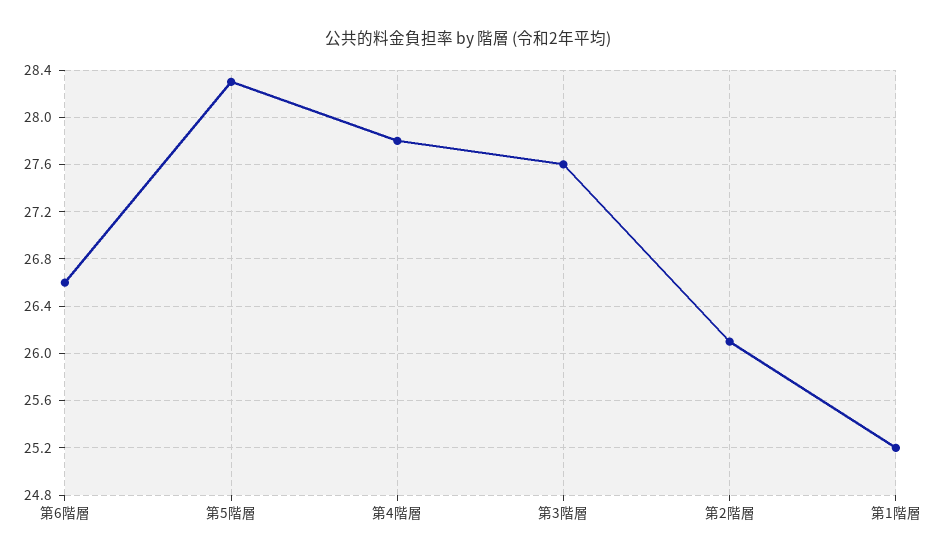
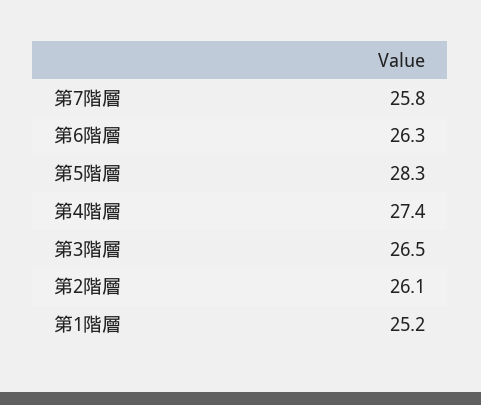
  {
-   "第6階層": 26.6,
+   "第6階層": 26.3,
    "第5階層": 28.3,
-   "第4階層": 27.8,
+   "第4階層": 27.4,
-   "第3階層": 27.6,
+   "第3階層": 26.5,
    "第2階層": 26.1,
-   "第1階層": 25.2
+   "第1階層": 25.2,
+   "第7階層": 25.8
  }

